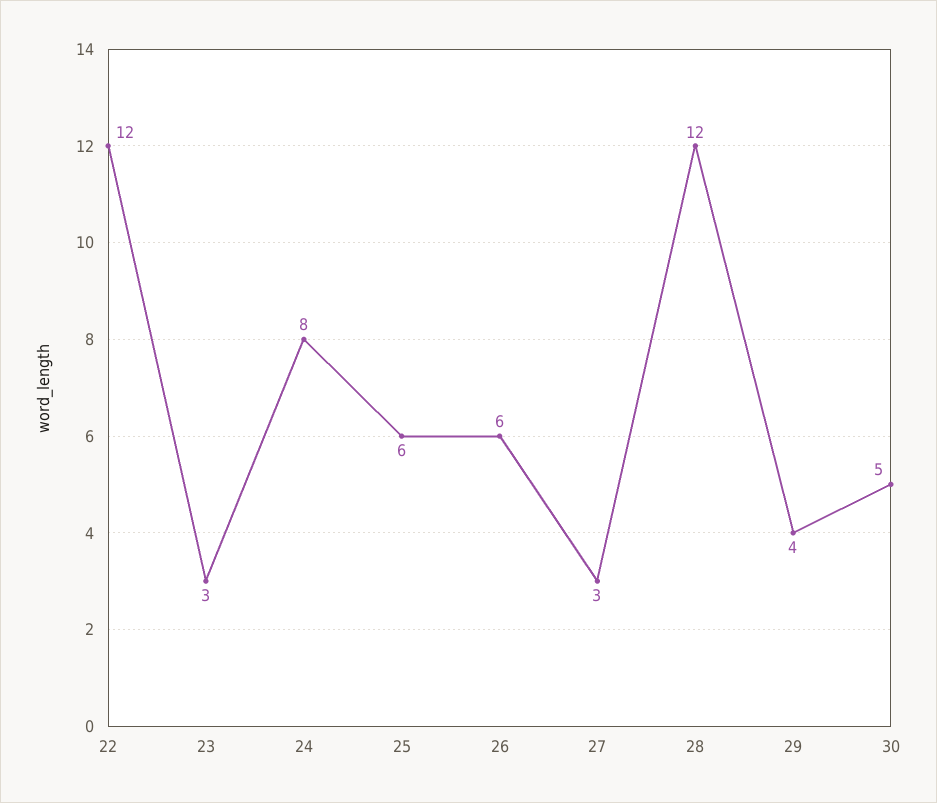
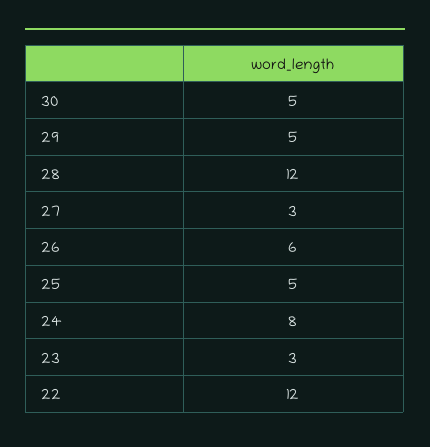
  {
    "22": 12,
    "23": 3,
    "24": 8,
-   "25": 6,
+   "25": 5,
    "26": 6,
    "27": 3,
    "28": 12,
-   "29": 4,
+   "29": 5,
    "30": 5
  }

